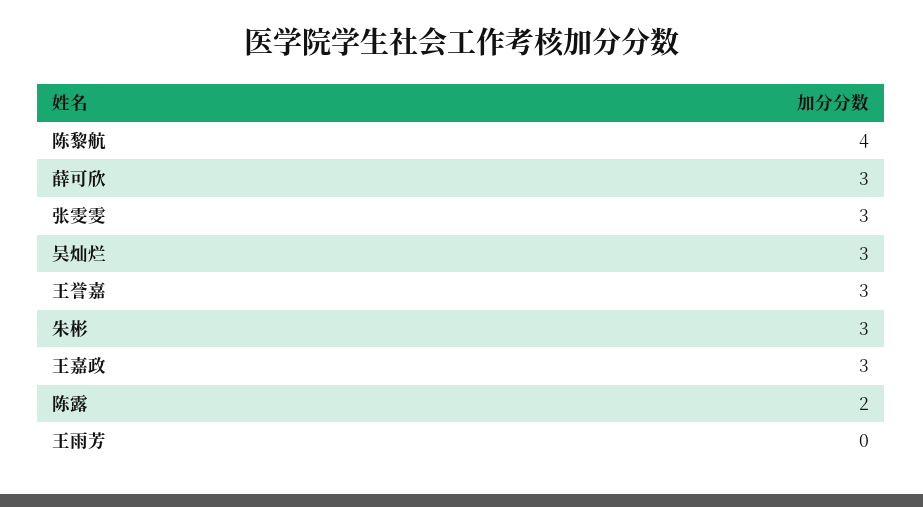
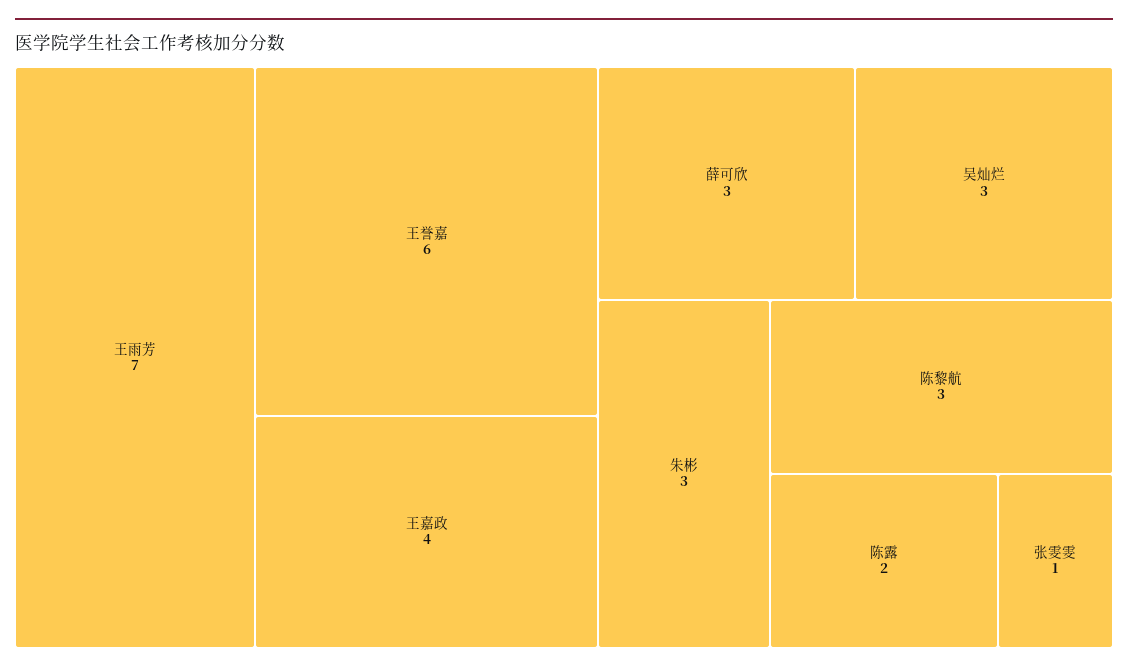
  {
-   "陈黎航": 4,
+   "陈黎航": 3,
    "薛可欣": 3,
-   "张雯雯": 3,
+   "张雯雯": 1,
    "吴灿烂": 3,
-   "王誉嘉": 3,
+   "王誉嘉": 6,
    "朱彬": 3,
-   "王嘉政": 3,
+   "王嘉政": 4,
    "陈露": 2,
-   "王雨芳": 0
+   "王雨芳": 7
  }

